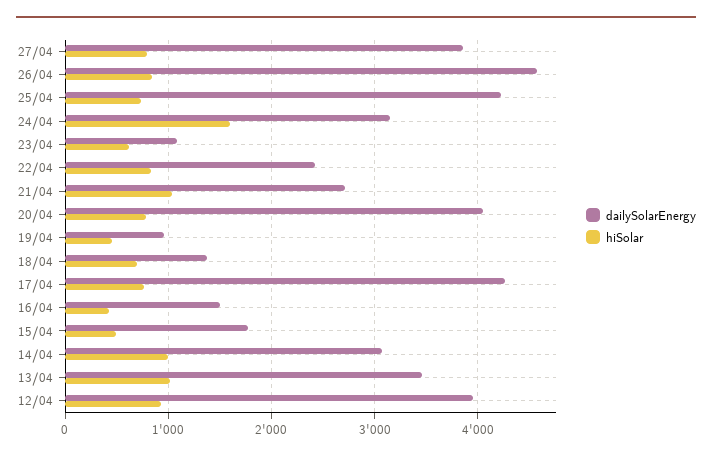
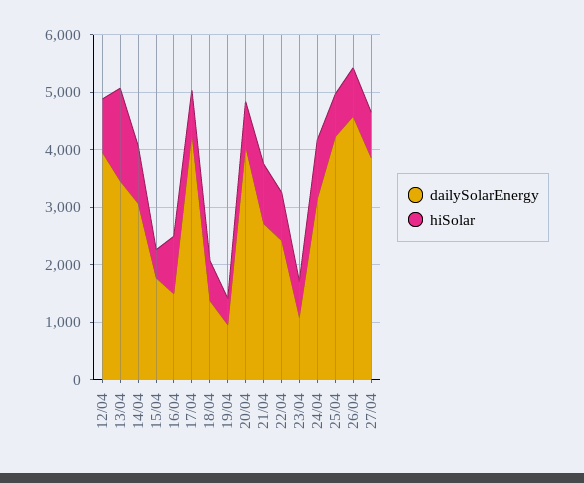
  {
    "dailySolarEnergy": {
      "27/04": 3900,
      "26/04": 4600,
      "25/04": 4200,
      "24/04": 3100,
      "23/04": 1100,
      "22/04": 2400,
      "21/04": 2700,
      "20/04": 4100,
      "19/04": 1000,
      "18/04": 1400,
      "17/04": 4300,
      "16/04": 1500,
      "15/04": 1800,
      "14/04": 3100,
      "13/04": 3500,
      "12/04": 4000
    },
    "hiSolar": {
      "27/04": 800,
      "26/04": 800,
      "25/04": 700,
-     "24/04": 1600,
+     "24/04": 1000,
      "23/04": 600,
      "22/04": 800,
      "21/04": 1000,
      "20/04": 800,
      "19/04": 500,
      "18/04": 700,
      "17/04": 800,
-     "16/04": 400,
+     "16/04": 1000,
      "15/04": 500,
      "14/04": 1000,
-     "13/04": 1000,
+     "13/04": 1600,
      "12/04": 900
    }
  }

